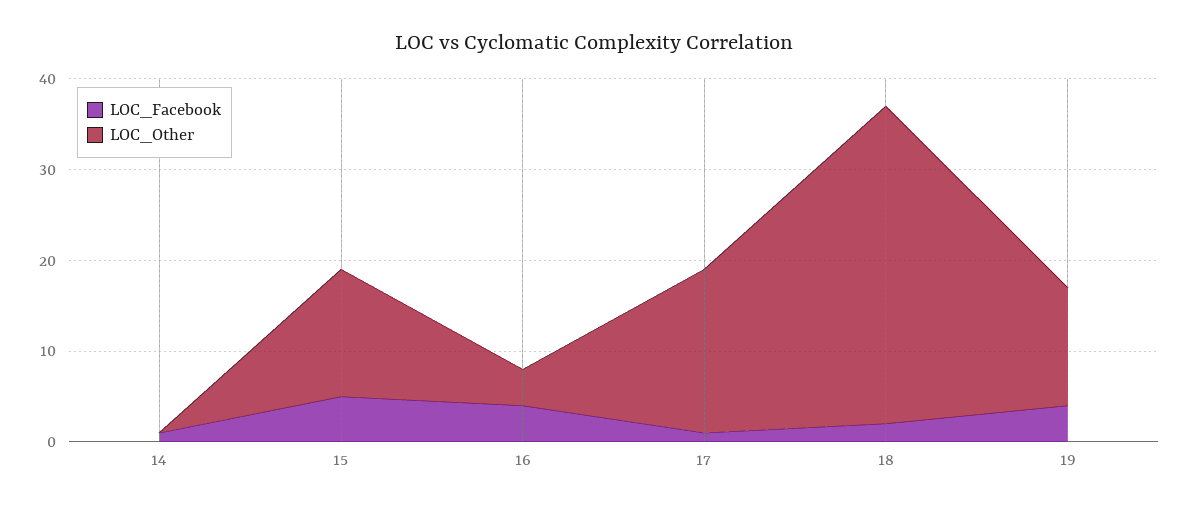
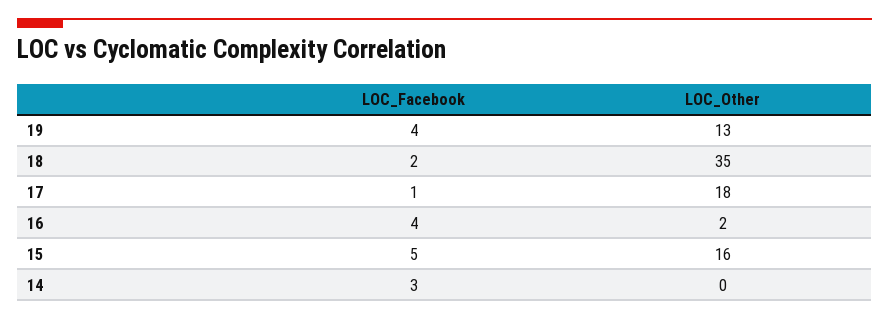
  {
    "LOC_Facebook": {
-     "14": 1,
+     "14": 3,
      "15": 5,
      "16": 4,
      "17": 1,
      "18": 2,
      "19": 4
    },
    "LOC_Other": {
      "14": 0,
-     "15": 14,
+     "15": 16,
-     "16": 4,
+     "16": 2,
      "17": 18,
      "18": 35,
      "19": 13
    }
  }

